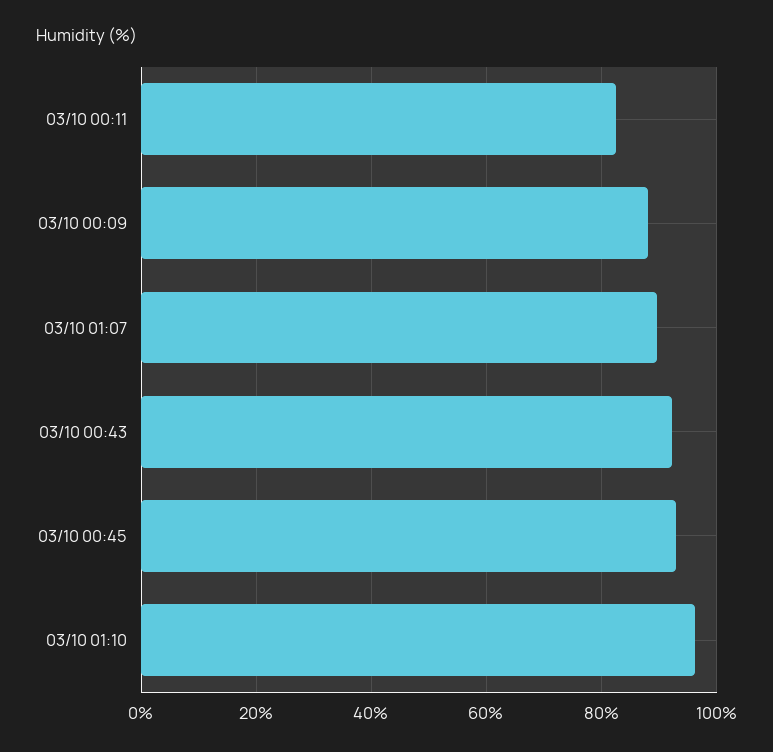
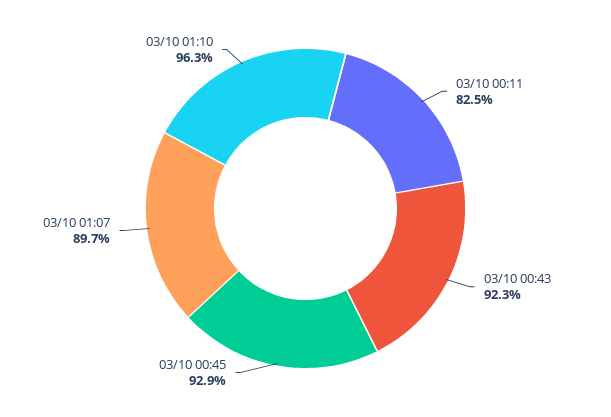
  {
    "03/10 00:11": 82.5,
-   "03/10 00:09": 88,
    "03/10 01:07": 89.7,
    "03/10 00:43": 92.3,
    "03/10 00:45": 92.9,
    "03/10 01:10": 96.3
  }

